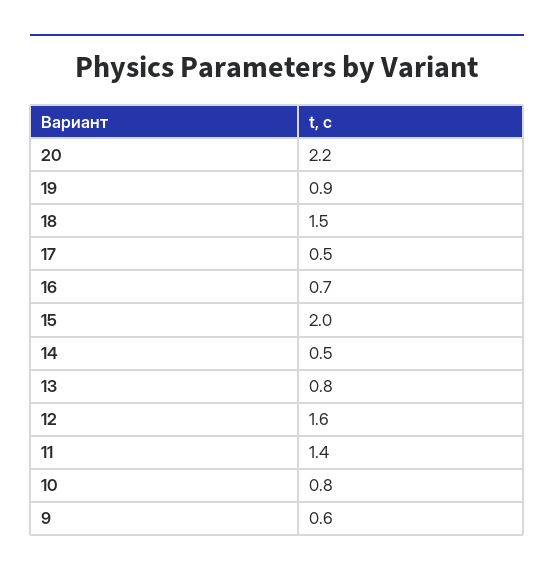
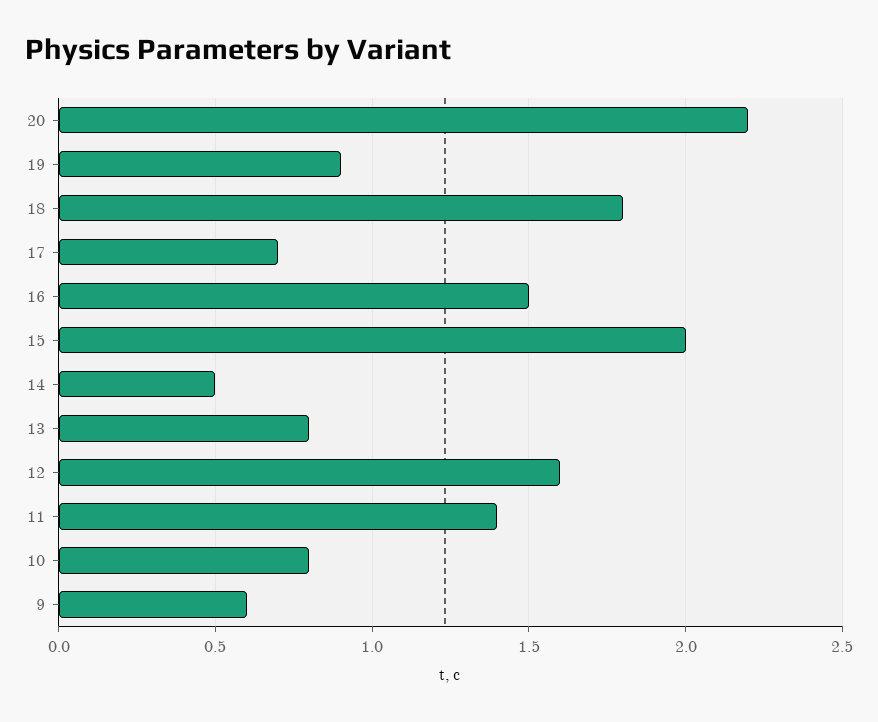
  {
    "20": 2.2,
    "19": 0.9,
-   "18": 1.5,
+   "18": 1.8,
-   "17": 0.5,
+   "17": 0.7,
-   "16": 0.7,
+   "16": 1.5,
    "15": 2,
    "14": 0.5,
    "13": 0.8,
    "12": 1.6,
    "11": 1.4,
    "10": 0.8,
    "9": 0.6
  }

